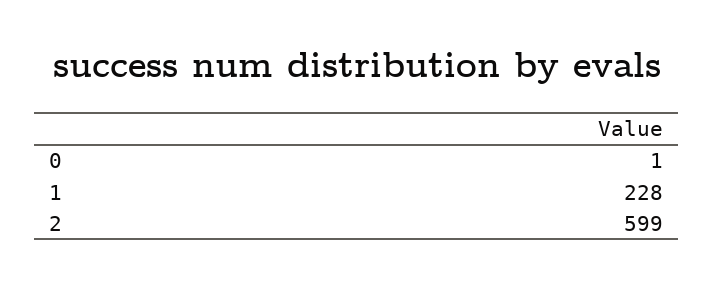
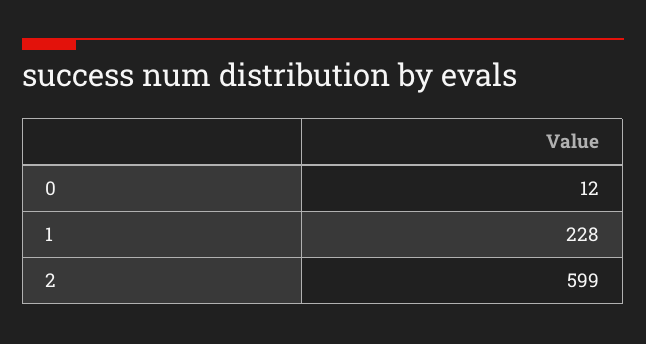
  {
-   "0": 1,
+   "0": 12,
    "1": 228,
    "2": 599
  }

